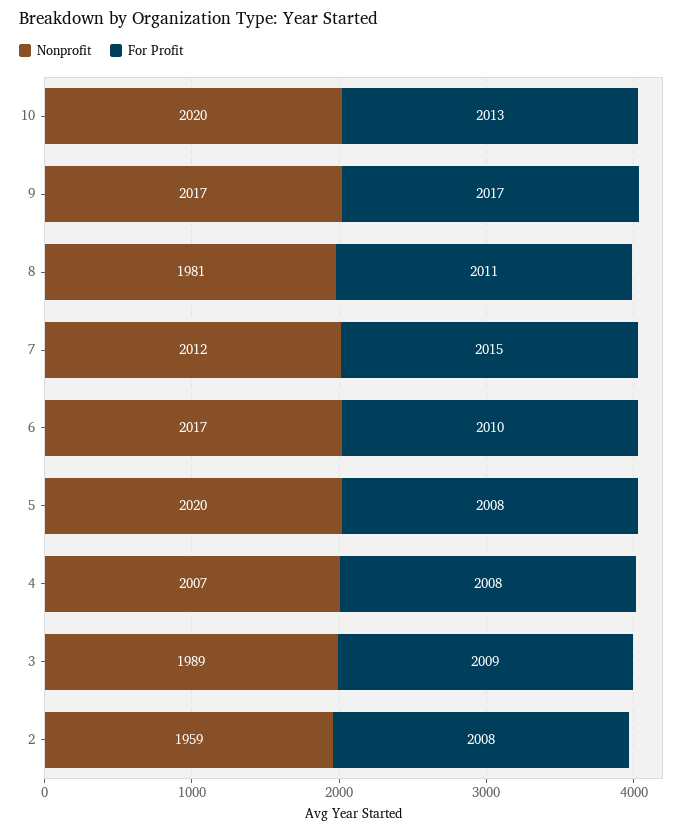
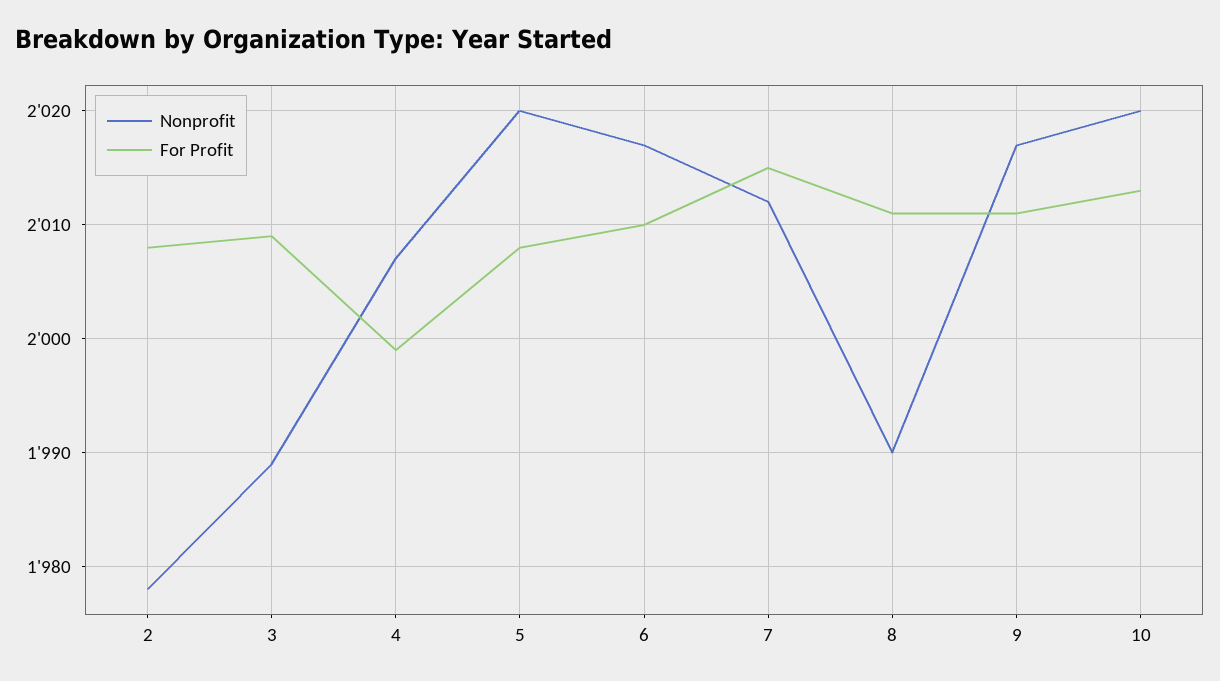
  {
    "Nonprofit": {
      "10": 2020,
      "9": 2017,
-     "8": 1981,
+     "8": 1990,
      "7": 2012,
      "6": 2017,
      "5": 2020,
      "4": 2007,
      "3": 1989,
-     "2": 1959
+     "2": 1978
    },
    "For Profit": {
      "10": 2013,
-     "9": 2017,
+     "9": 2011,
      "8": 2011,
      "7": 2015,
      "6": 2010,
      "5": 2008,
-     "4": 2008,
+     "4": 1999,
      "3": 2009,
      "2": 2008
    }
  }

